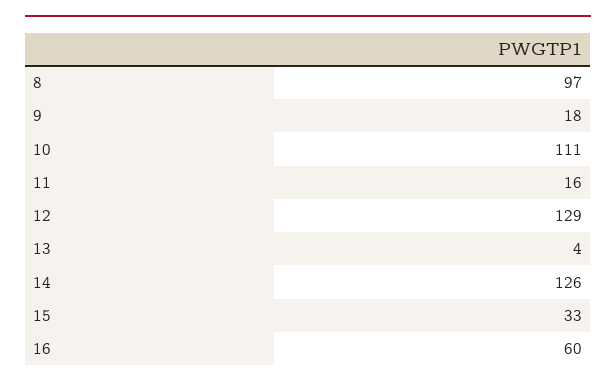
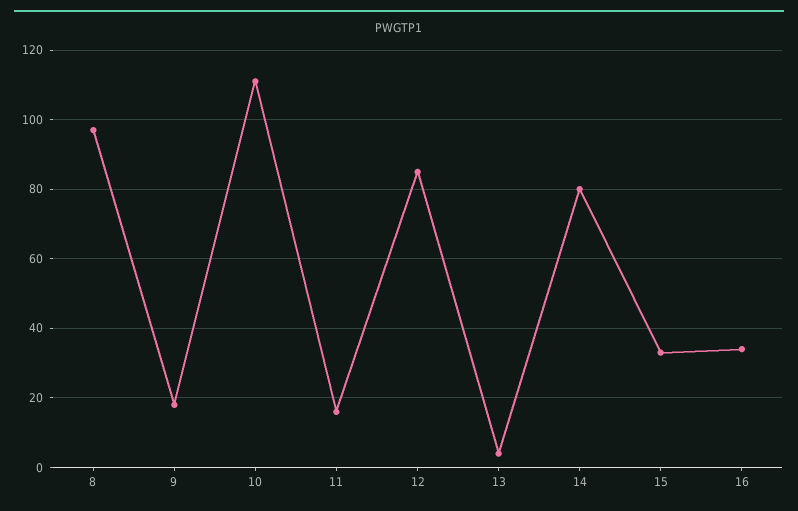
  {
    "8": 97,
    "9": 18,
    "10": 111,
    "11": 16,
-   "12": 129,
+   "12": 85,
    "13": 4,
-   "14": 126,
+   "14": 80,
    "15": 33,
-   "16": 60
+   "16": 35
  }

